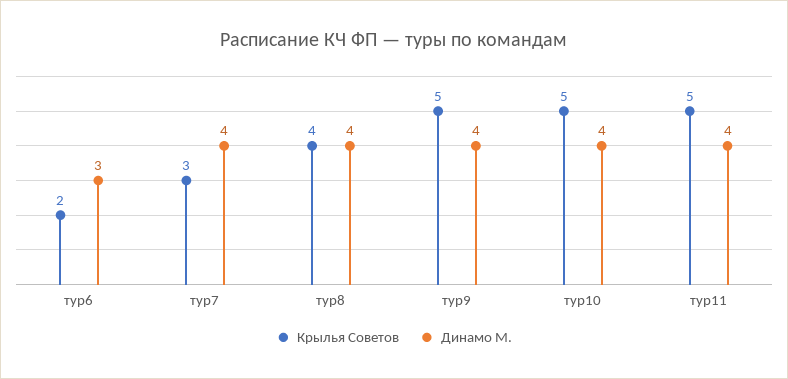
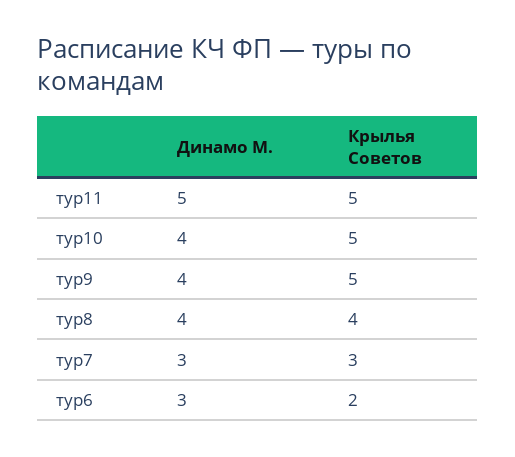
  {
    "Крылья Советов": {
      "тур6": 2,
      "тур7": 3,
      "тур8": 4,
      "тур9": 5,
      "тур10": 5,
      "тур11": 5
    },
    "Динамо М.": {
      "тур6": 3,
-     "тур7": 4,
+     "тур7": 3,
      "тур8": 4,
      "тур9": 4,
      "тур10": 4,
-     "тур11": 4
+     "тур11": 5
    }
  }

